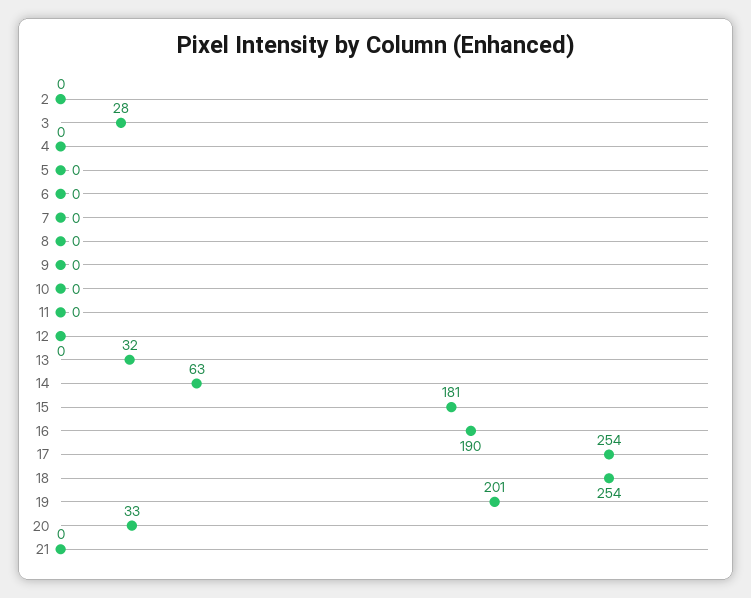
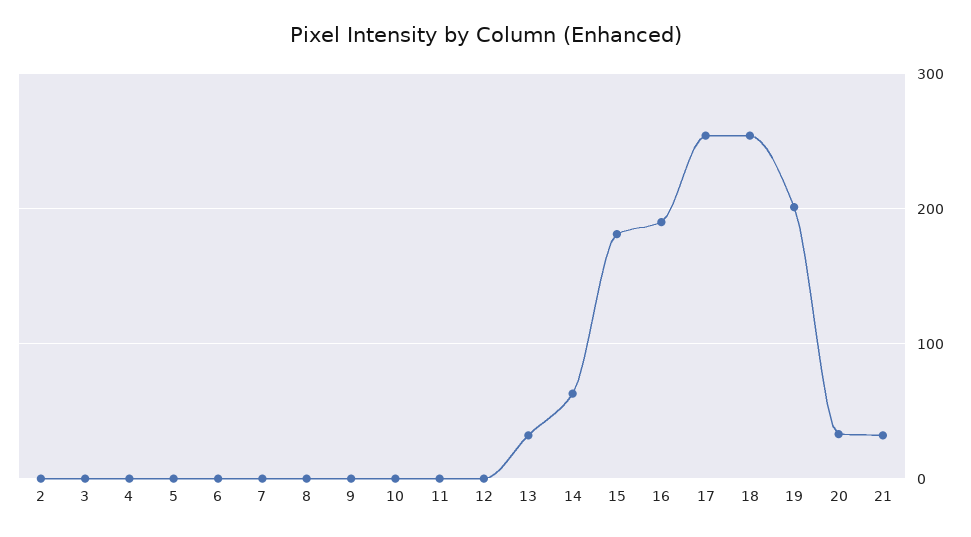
  {
    "2": 0,
-   "3": 28,
+   "3": 0,
    "4": 0,
    "5": 0,
    "6": 0,
    "7": 0,
    "8": 0,
    "9": 0,
    "10": 0,
    "11": 0,
    "12": 0,
    "13": 32,
    "14": 63,
    "15": 181,
    "16": 190,
    "17": 254,
    "18": 254,
    "19": 201,
    "20": 33,
-   "21": 0
+   "21": 30
  }

